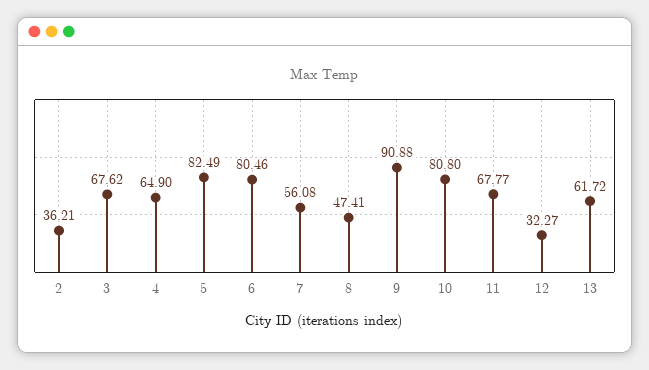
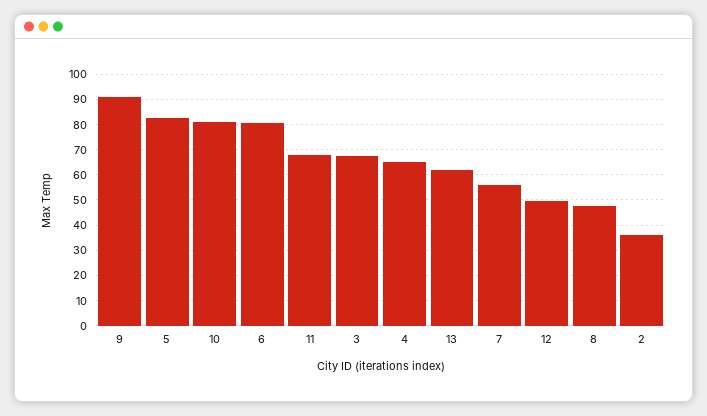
  {
    "2": 36.21,
    "3": 67.62,
    "4": 64.9,
    "5": 82.49,
    "6": 80.46,
    "7": 56.08,
    "8": 47.41,
    "9": 90.88,
    "10": 80.8,
    "11": 67.77,
-   "12": 32.27,
+   "12": 50,
    "13": 61.72
  }

